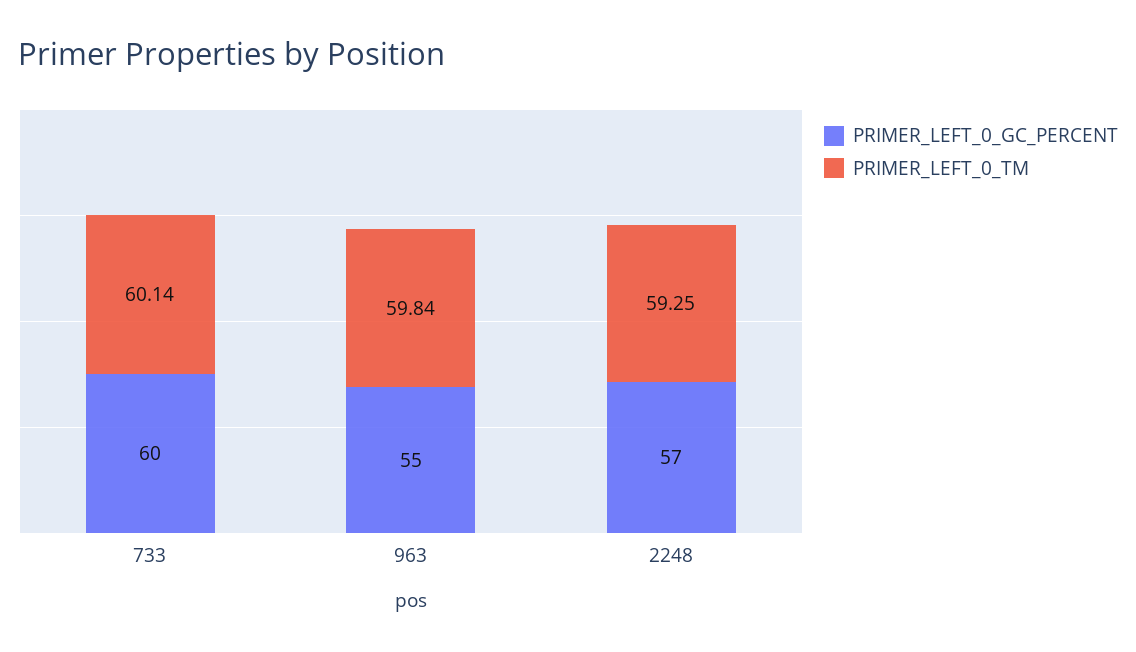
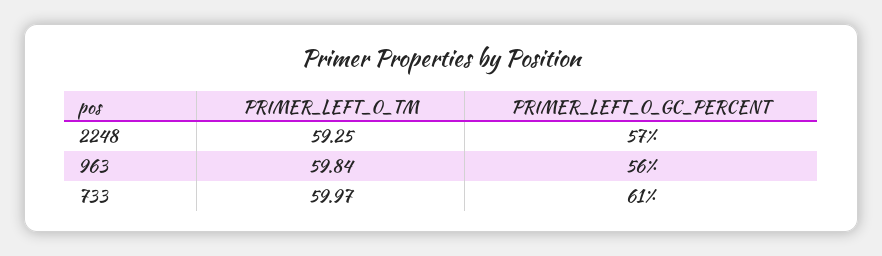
  {
    "PRIMER_LEFT_0_GC_PERCENT": {
-     "733": 60,
+     "733": 61,
-     "963": 55,
+     "963": 56,
      "2248": 57
    },
    "PRIMER_LEFT_0_TM": {
-     "733": 60.14,
+     "733": 59.97,
      "963": 59.84,
      "2248": 59.25
    }
  }

